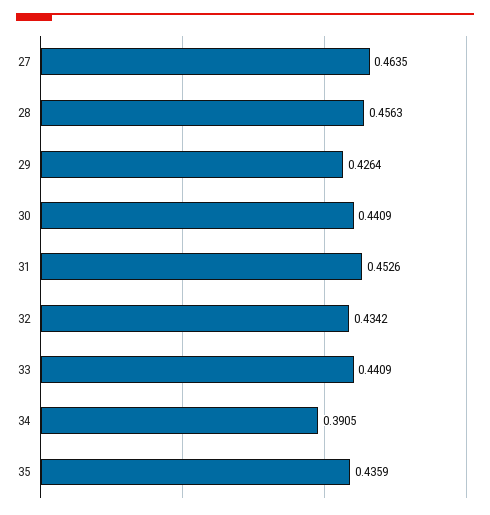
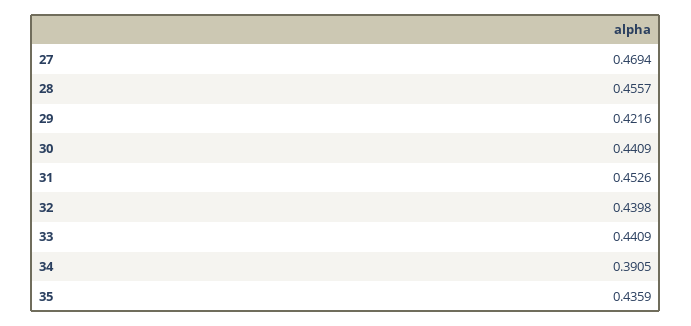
  {
-   "27": 0.4635,
+   "27": 0.4694,
-   "28": 0.4563,
+   "28": 0.4557,
-   "29": 0.4264,
+   "29": 0.4216,
    "30": 0.4409,
    "31": 0.4526,
-   "32": 0.4342,
+   "32": 0.4398,
    "33": 0.4409,
    "34": 0.3905,
    "35": 0.4359
  }

